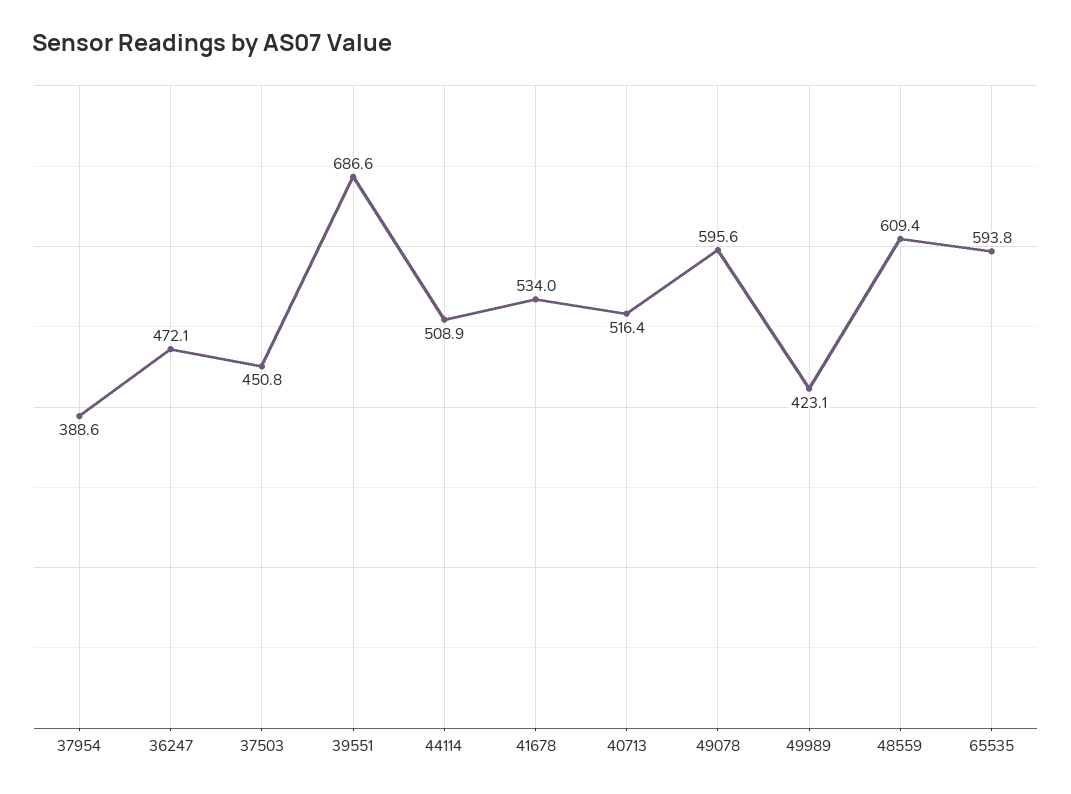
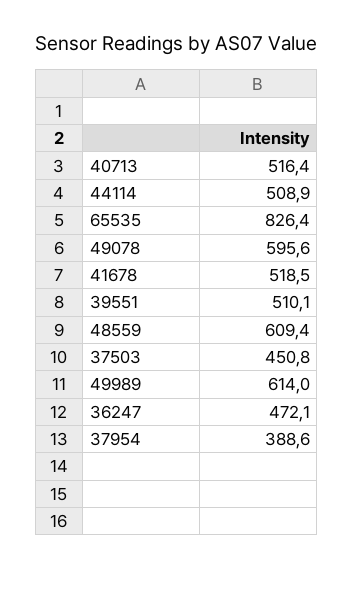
  {
    "37954": 388.6,
    "36247": 472.1,
    "37503": 450.8,
-   "39551": 686.6,
+   "39551": 510.1,
    "44114": 508.9,
-   "41678": 534,
+   "41678": 518.5,
    "40713": 516.4,
    "49078": 595.6,
-   "49989": 423.1,
+   "49989": 614,
    "48559": 609.4,
-   "65535": 593.8
+   "65535": 826.4
  }

